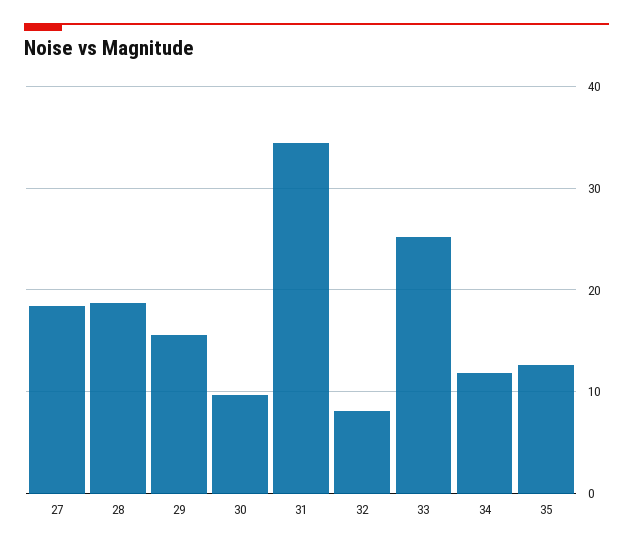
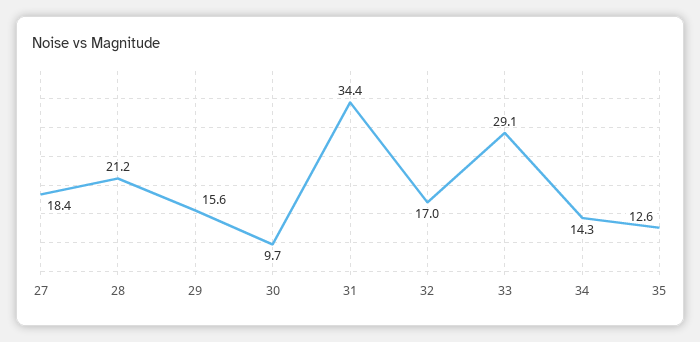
  {
    "27": 18.4,
-   "28": 19,
+   "28": 21.2,
    "29": 15.6,
    "30": 9.7,
    "31": 34.4,
-   "32": 8,
+   "32": 17,
-   "33": 25,
+   "33": 29.1,
-   "34": 12,
+   "34": 14.3,
    "35": 12.6
  }

